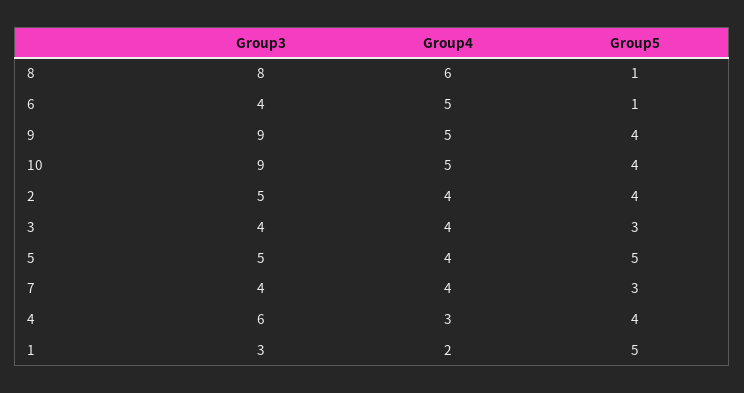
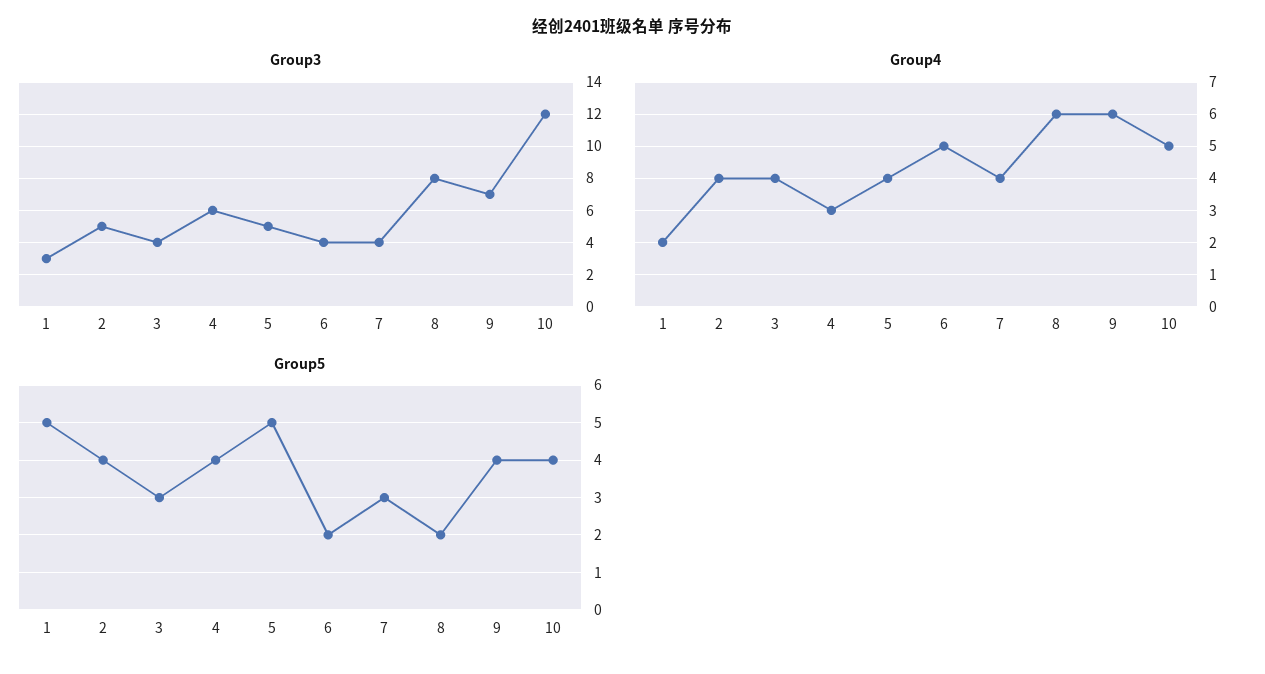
  {
    "Group3": {
      "8": 8,
      "6": 4,
-     "9": 9,
+     "9": 7,
-     "10": 9,
+     "10": 12,
      "2": 5,
      "3": 4,
      "5": 5,
      "7": 4,
      "4": 6,
      "1": 3
    },
    "Group4": {
      "8": 6,
      "6": 5,
-     "9": 5,
+     "9": 6,
      "10": 5,
      "2": 4,
      "3": 4,
      "5": 4,
      "7": 4,
      "4": 3,
      "1": 2
    },
    "Group5": {
-     "8": 1,
+     "8": 2,
-     "6": 1,
+     "6": 2,
      "9": 4,
      "10": 4,
      "2": 4,
      "3": 3,
      "5": 5,
      "7": 3,
      "4": 4,
      "1": 5
    }
  }

